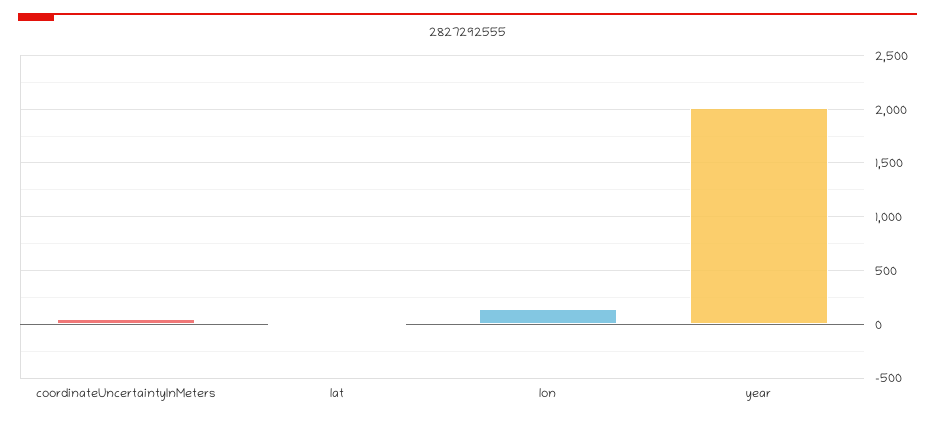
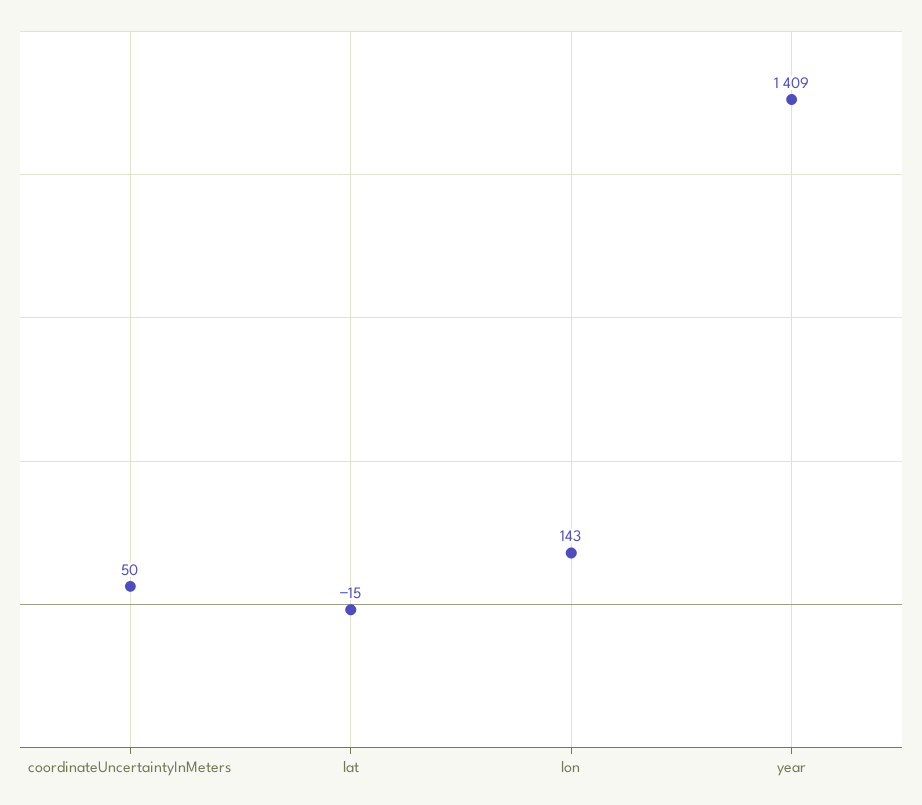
  {
    "coordinateUncertaintyInMeters": 50,
    "lat": -15,
    "lon": 143,
-   "year": 2000
+   "year": 1409
  }

